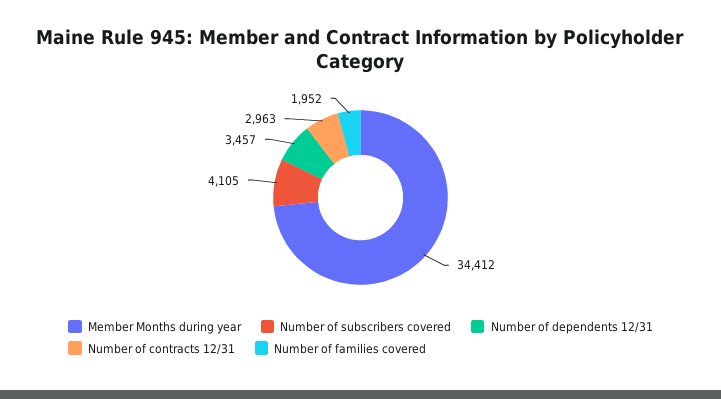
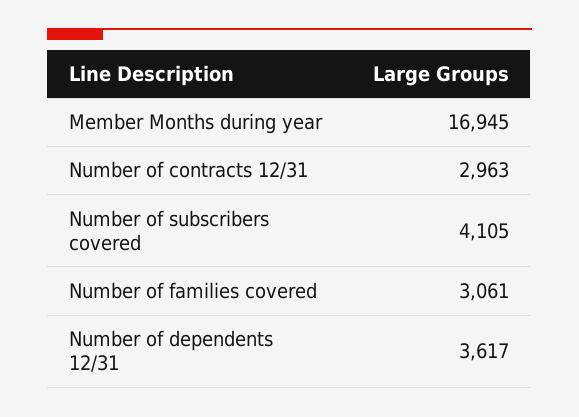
  {
-   "Member Months during year": 34412,
+   "Member Months during year": 16945,
    "Number of subscribers covered": 4105,
-   "Number of dependents 12/31": 3457,
+   "Number of dependents 12/31": 3617,
    "Number of contracts 12/31": 2963,
-   "Number of families covered": 1952
+   "Number of families covered": 3061
  }

